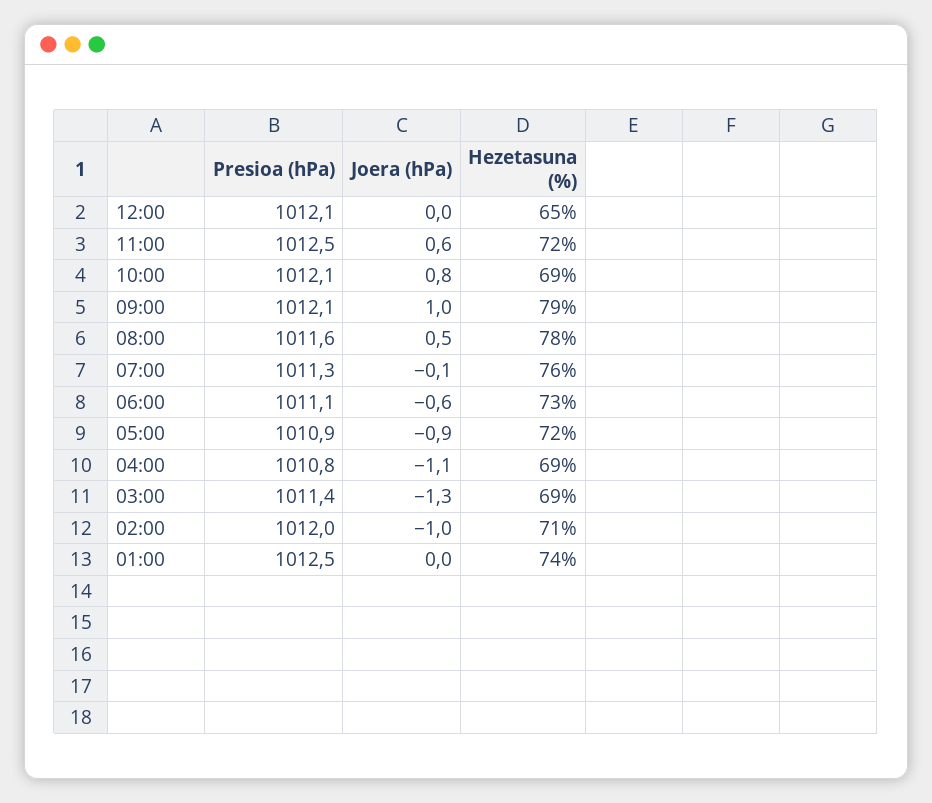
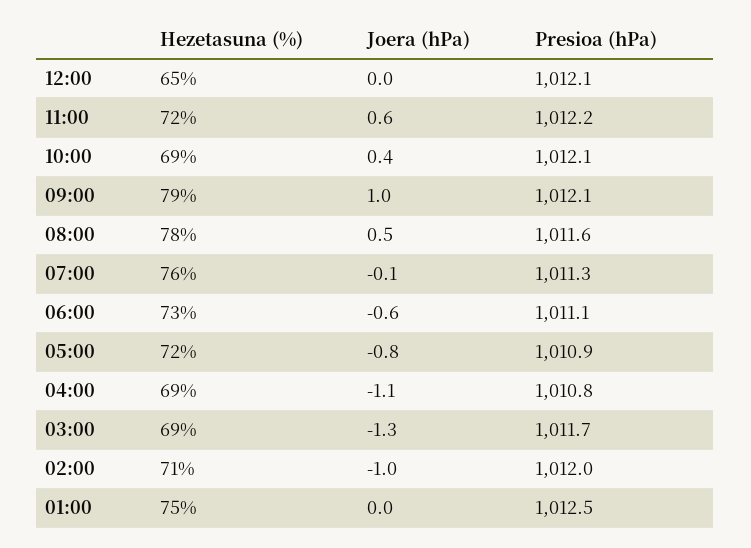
  {
    "Presioa (hPa)": {
      "12:00": 1012.1,
-     "11:00": 1012.5,
+     "11:00": 1012.2,
      "10:00": 1012.1,
      "09:00": 1012.1,
      "08:00": 1011.6,
      "07:00": 1011.3,
      "06:00": 1011.1,
      "05:00": 1010.9,
      "04:00": 1010.8,
-     "03:00": 1011.4,
+     "03:00": 1011.7,
      "02:00": 1012,
      "01:00": 1012.5
    },
    "Joera (hPa)": {
      "12:00": 0,
      "11:00": 0.6,
-     "10:00": 0.8,
+     "10:00": 0.4,
      "09:00": 1,
      "08:00": 0.5,
      "07:00": -0.1,
      "06:00": -0.6,
-     "05:00": -0.9,
+     "05:00": -0.8,
      "04:00": -1.1,
      "03:00": -1.3,
      "02:00": -1,
      "01:00": 0
    },
    "Hezetasuna (%)": {
      "12:00": 65,
      "11:00": 72,
      "10:00": 69,
      "09:00": 79,
      "08:00": 78,
      "07:00": 76,
      "06:00": 73,
      "05:00": 72,
      "04:00": 69,
      "03:00": 69,
      "02:00": 71,
-     "01:00": 74
+     "01:00": 75
    }
  }

